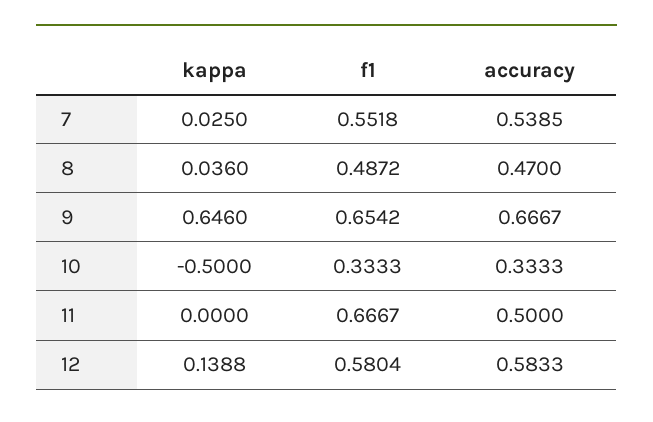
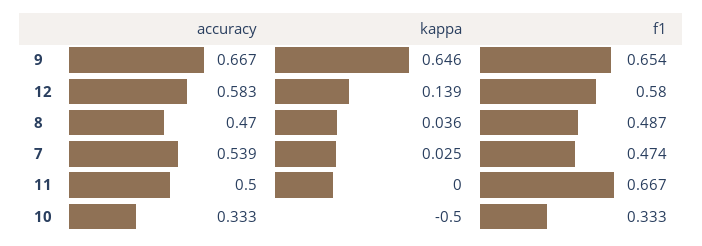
  {
    "kappa": {
      "7": 0.025,
      "8": 0.036,
      "9": 0.646,
      "10": -0.5,
      "11": 0,
      "12": 0.1388
    },
    "f1": {
-     "7": 0.5518,
+     "7": 0.474,
      "8": 0.4872,
      "9": 0.6542,
      "10": 0.3333,
      "11": 0.6667,
      "12": 0.5804
    },
    "accuracy": {
      "7": 0.5385,
      "8": 0.47,
      "9": 0.6667,
      "10": 0.3333,
      "11": 0.5,
      "12": 0.5833
    }
  }

